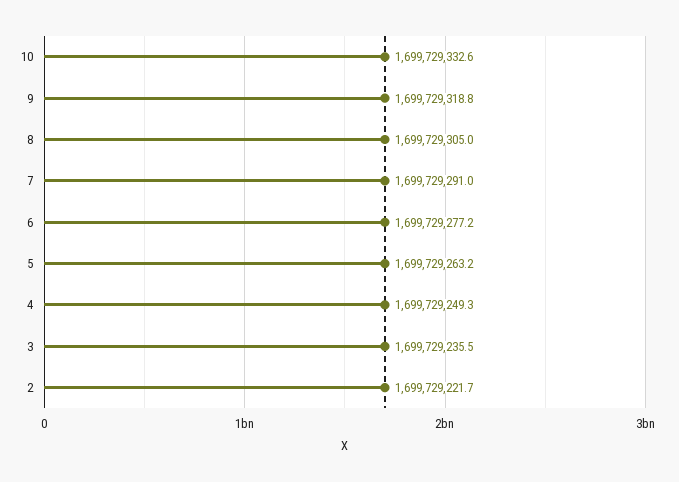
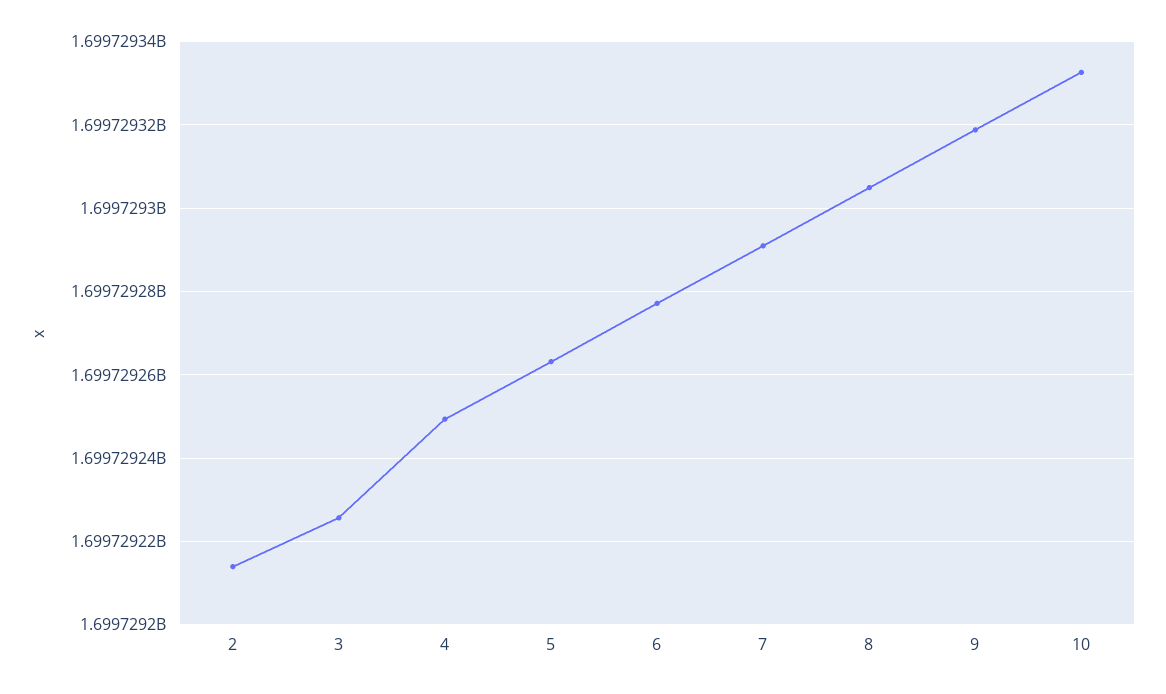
  {
    "10": 1699729332.6,
    "9": 1699729318.8,
    "8": 1699729305,
    "7": 1699729291,
    "6": 1699729277.2,
    "5": 1699729263.2,
    "4": 1699729249.3,
-   "3": 1699729235.5,
+   "3": 1699729226,
-   "2": 1699729221.7
+   "2": 1699729214
  }

